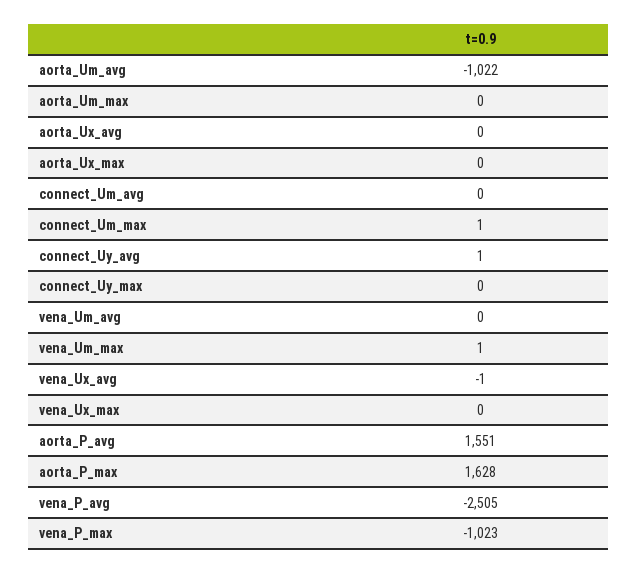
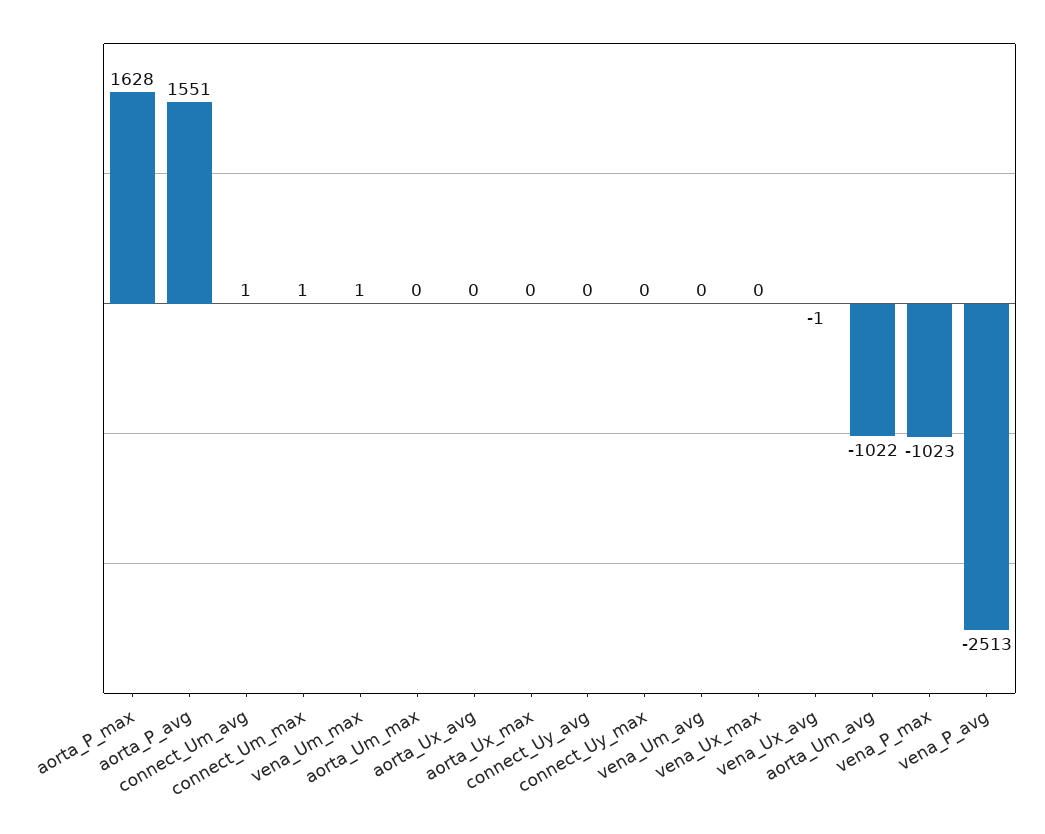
  {
    "aorta_Um_avg": -1022,
    "aorta_Um_max": 0,
    "aorta_Ux_avg": 0,
    "aorta_Ux_max": 0,
-   "connect_Um_avg": 0,
+   "connect_Um_avg": 1,
    "connect_Um_max": 1,
-   "connect_Uy_avg": 1,
+   "connect_Uy_avg": 0,
    "connect_Uy_max": 0,
    "vena_Um_avg": 0,
    "vena_Um_max": 1,
    "vena_Ux_avg": -1,
    "vena_Ux_max": 0,
    "aorta_P_avg": 1551,
    "aorta_P_max": 1628,
-   "vena_P_avg": -2505,
+   "vena_P_avg": -2513,
    "vena_P_max": -1023
  }

